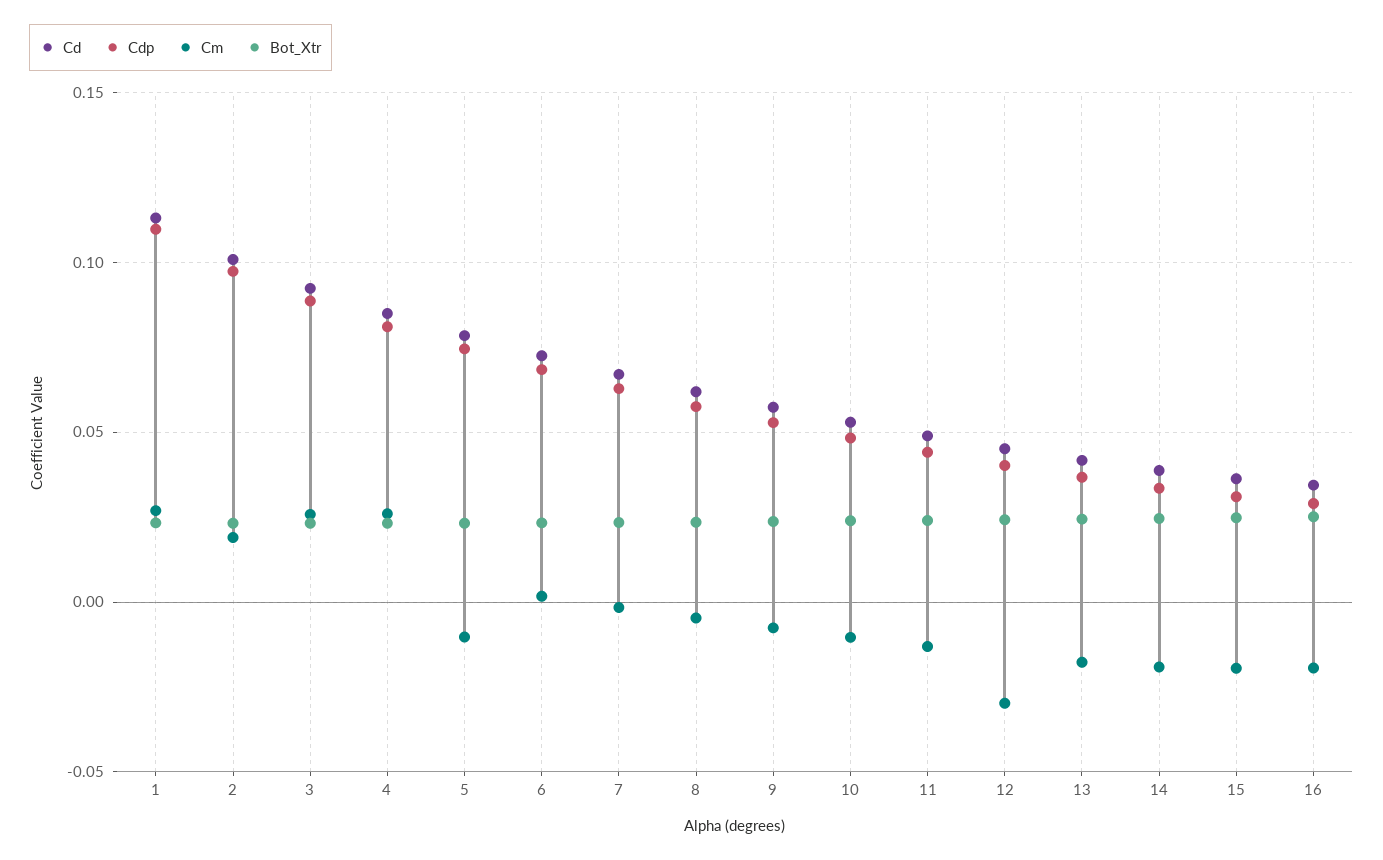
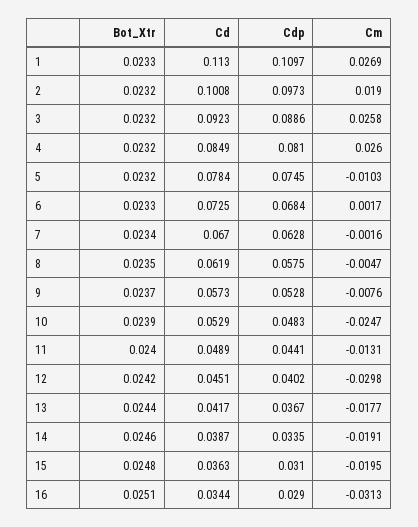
  {
    "Cd": {
      "1": 0.113,
      "2": 0.1008,
      "3": 0.0923,
      "4": 0.0849,
      "5": 0.0784,
      "6": 0.0725,
      "7": 0.067,
      "8": 0.0619,
      "9": 0.0573,
      "10": 0.0529,
      "11": 0.0489,
      "12": 0.0451,
      "13": 0.0417,
      "14": 0.0387,
      "15": 0.0363,
      "16": 0.0344
    },
    "Cdp": {
      "1": 0.1097,
      "2": 0.0973,
      "3": 0.0886,
      "4": 0.081,
      "5": 0.0745,
      "6": 0.0684,
      "7": 0.0628,
      "8": 0.0575,
      "9": 0.0528,
      "10": 0.0483,
      "11": 0.0441,
      "12": 0.0402,
      "13": 0.0367,
      "14": 0.0335,
      "15": 0.031,
      "16": 0.029
    },
    "Cm": {
      "1": 0.0269,
      "2": 0.019,
      "3": 0.0258,
      "4": 0.026,
      "5": -0.0103,
      "6": 0.0017,
      "7": -0.0016,
      "8": -0.0047,
      "9": -0.0076,
-     "10": -0.01,
+     "10": -0.0247,
      "11": -0.0131,
      "12": -0.0298,
      "13": -0.0177,
      "14": -0.0191,
      "15": -0.0195,
-     "16": -0.02
+     "16": -0.0313
    },
    "Bot_Xtr": {
      "1": 0.0233,
      "2": 0.0232,
      "3": 0.0232,
      "4": 0.0232,
      "5": 0.0232,
      "6": 0.0233,
      "7": 0.0234,
      "8": 0.0235,
      "9": 0.0237,
      "10": 0.0239,
      "11": 0.024,
      "12": 0.0242,
      "13": 0.0244,
      "14": 0.0246,
      "15": 0.0248,
      "16": 0.0251
    }
  }

